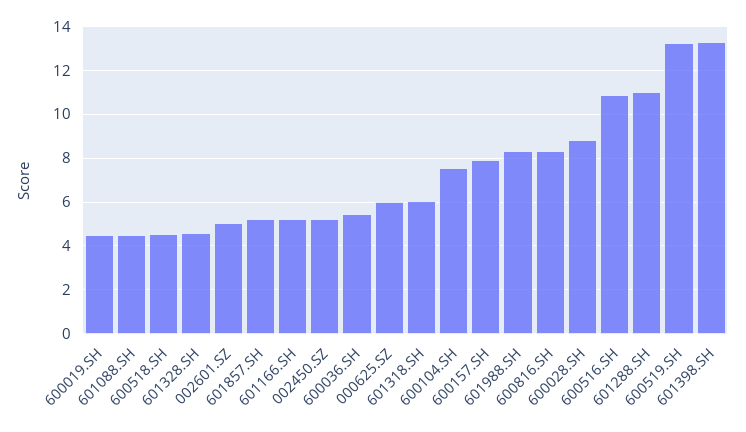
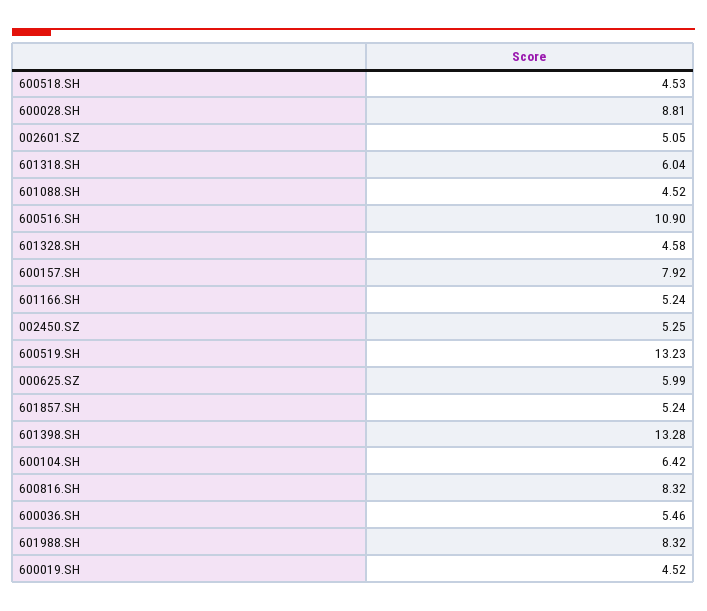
  {
    "600019.SH": 4.52,
    "601088.SH": 4.52,
    "600518.SH": 4.53,
    "601328.SH": 4.58,
    "002601.SZ": 5.05,
    "601857.SH": 5.24,
    "601166.SH": 5.24,
    "002450.SZ": 5.25,
    "600036.SH": 5.46,
    "000625.SZ": 5.99,
    "601318.SH": 6.04,
-   "600104.SH": 7.5,
+   "600104.SH": 6.42,
    "600157.SH": 7.92,
    "601988.SH": 8.32,
    "600816.SH": 8.32,
    "600028.SH": 8.81,
    "600516.SH": 10.9,
-   "601288.SH": 11,
    "600519.SH": 13.23,
    "601398.SH": 13.28
  }

